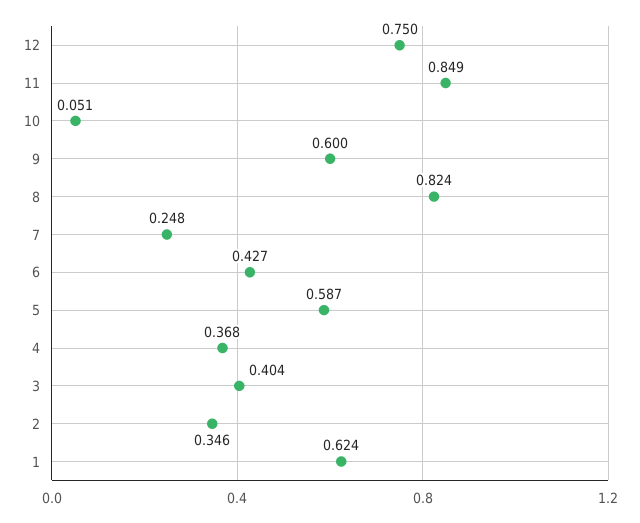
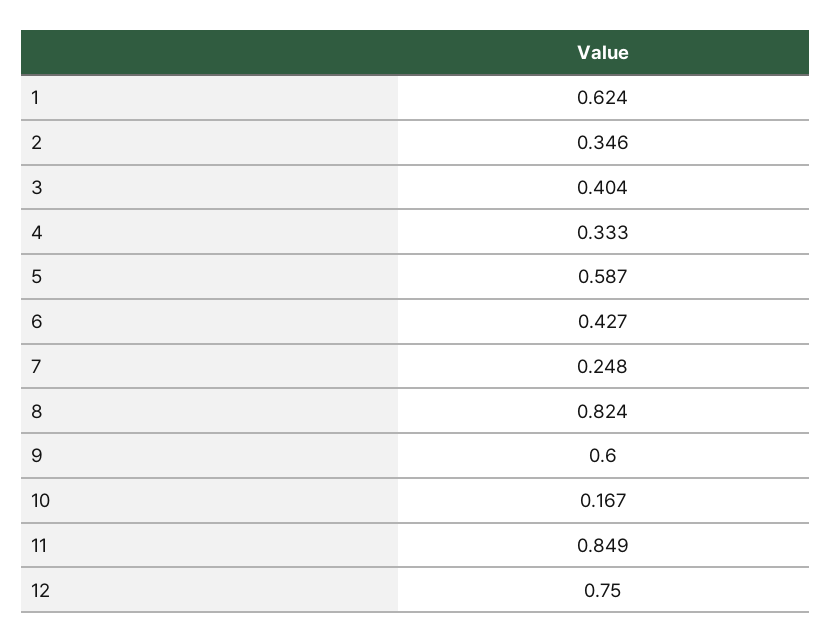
  {
    "12": 0.75,
    "11": 0.849,
-   "10": 0.051,
+   "10": 0.167,
    "9": 0.6,
    "8": 0.824,
    "7": 0.248,
    "6": 0.427,
    "5": 0.587,
-   "4": 0.368,
+   "4": 0.333,
    "3": 0.404,
    "2": 0.346,
    "1": 0.624
  }

